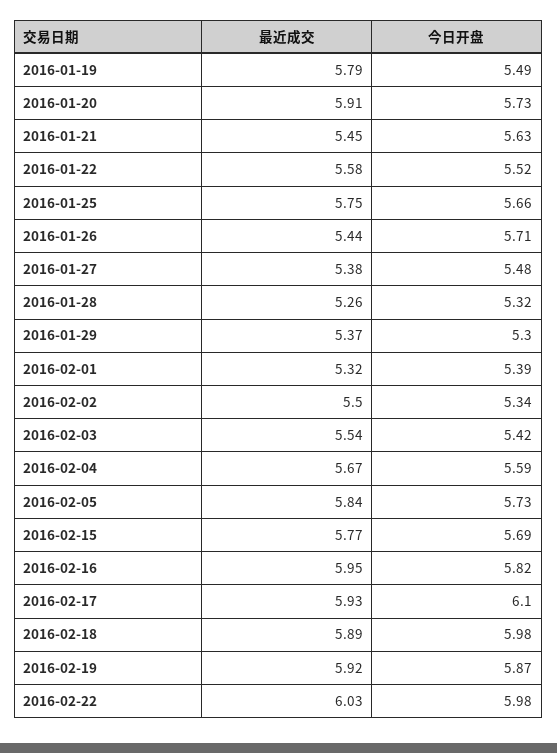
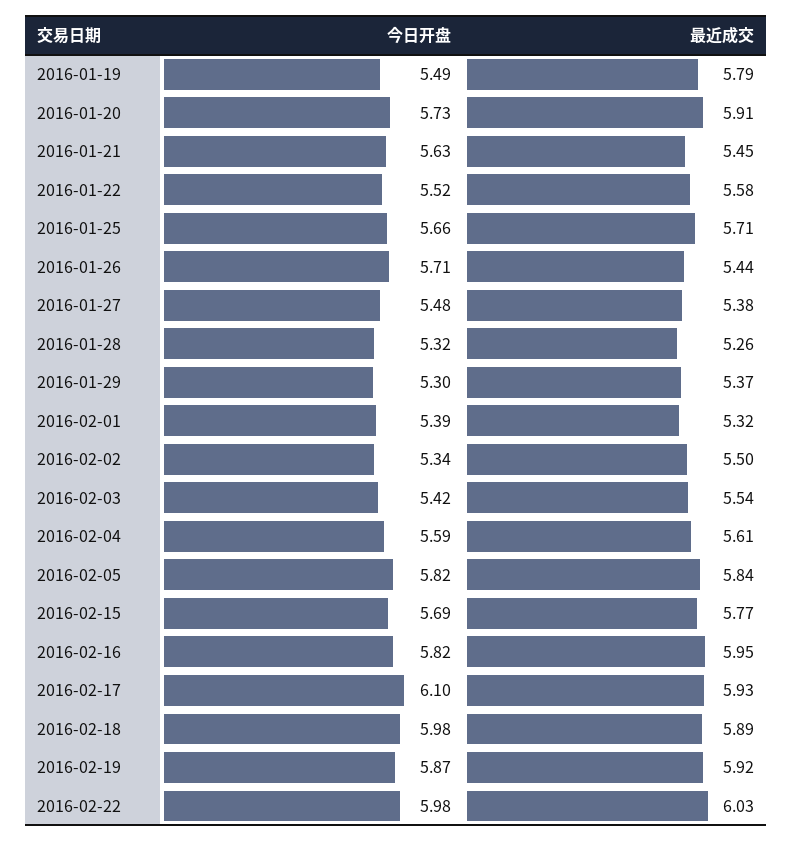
  {
    "最近成交": {
      "2016-01-19": 5.79,
      "2016-01-20": 5.91,
      "2016-01-21": 5.45,
      "2016-01-22": 5.58,
-     "2016-01-25": 5.75,
+     "2016-01-25": 5.71,
      "2016-01-26": 5.44,
      "2016-01-27": 5.38,
      "2016-01-28": 5.26,
      "2016-01-29": 5.37,
      "2016-02-01": 5.32,
      "2016-02-02": 5.5,
      "2016-02-03": 5.54,
-     "2016-02-04": 5.67,
+     "2016-02-04": 5.61,
      "2016-02-05": 5.84,
      "2016-02-15": 5.77,
      "2016-02-16": 5.95,
      "2016-02-17": 5.93,
      "2016-02-18": 5.89,
      "2016-02-19": 5.92,
      "2016-02-22": 6.03
    },
    "今日开盘": {
      "2016-01-19": 5.49,
      "2016-01-20": 5.73,
      "2016-01-21": 5.63,
      "2016-01-22": 5.52,
      "2016-01-25": 5.66,
      "2016-01-26": 5.71,
      "2016-01-27": 5.48,
      "2016-01-28": 5.32,
      "2016-01-29": 5.3,
      "2016-02-01": 5.39,
      "2016-02-02": 5.34,
      "2016-02-03": 5.42,
      "2016-02-04": 5.59,
-     "2016-02-05": 5.73,
+     "2016-02-05": 5.82,
      "2016-02-15": 5.69,
      "2016-02-16": 5.82,
      "2016-02-17": 6.1,
      "2016-02-18": 5.98,
      "2016-02-19": 5.87,
      "2016-02-22": 5.98
    }
  }

